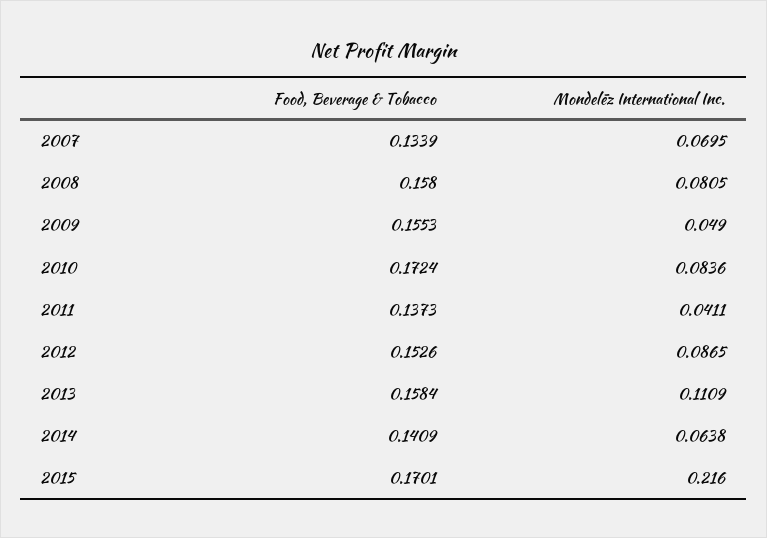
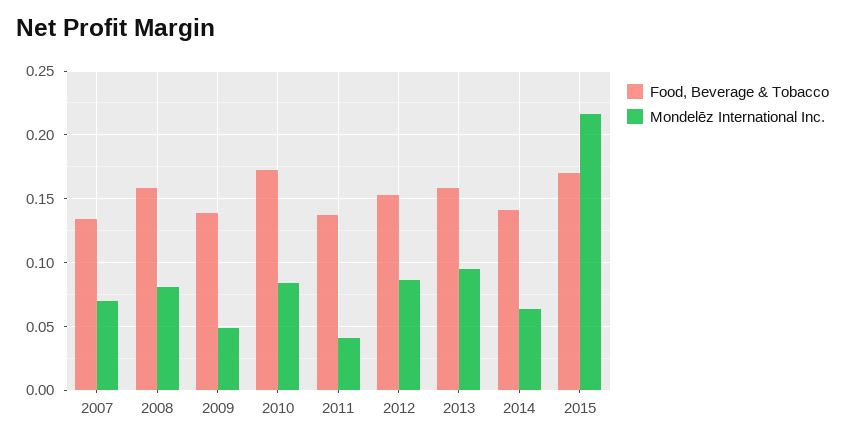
  {
    "Food, Beverage & Tobacco": {
      "2007": 0.1339,
      "2008": 0.158,
-     "2009": 0.1553,
+     "2009": 0.14,
      "2010": 0.1724,
      "2011": 0.1373,
      "2012": 0.1526,
      "2013": 0.1584,
      "2014": 0.1409,
      "2015": 0.1701
    },
    "Mondelēz International Inc.": {
      "2007": 0.0695,
      "2008": 0.0805,
      "2009": 0.049,
      "2010": 0.0836,
      "2011": 0.0411,
      "2012": 0.0865,
-     "2013": 0.1109,
+     "2013": 0.095,
      "2014": 0.0638,
      "2015": 0.216
    }
  }

